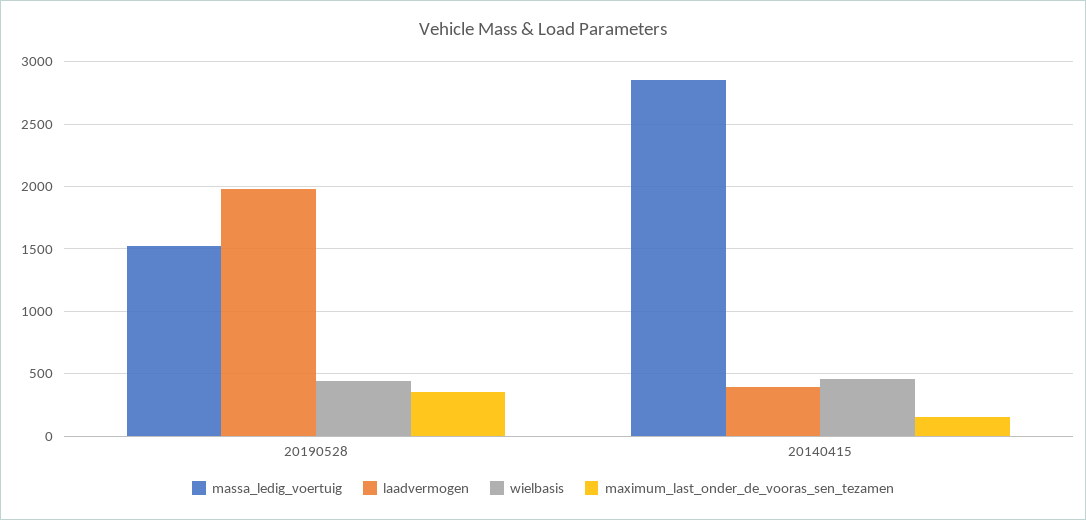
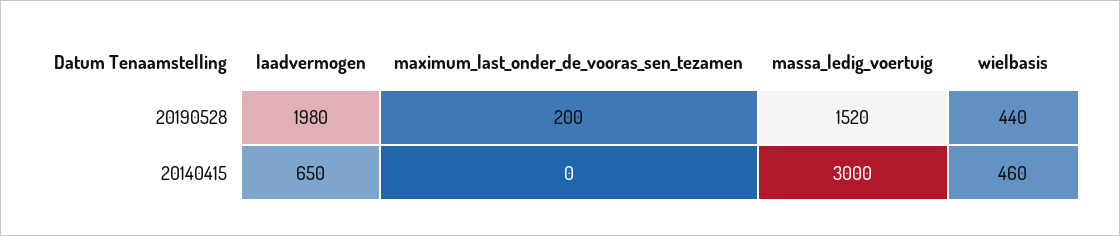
  {
    "massa_ledig_voertuig": {
      "20190528": 1520,
-     "20140415": 2850
+     "20140415": 3000
    },
    "laadvermogen": {
      "20190528": 1980,
-     "20140415": 400
+     "20140415": 650
    },
    "wielbasis": {
      "20190528": 440,
      "20140415": 460
    },
    "maximum_last_onder_de_vooras_sen_tezamen": {
-     "20190528": 350,
+     "20190528": 200,
-     "20140415": 150
+     "20140415": 0
    }
  }

